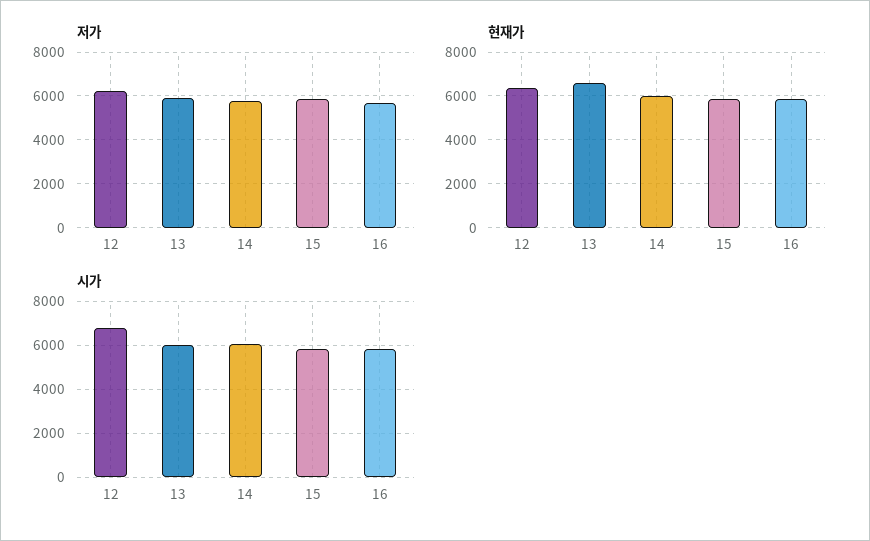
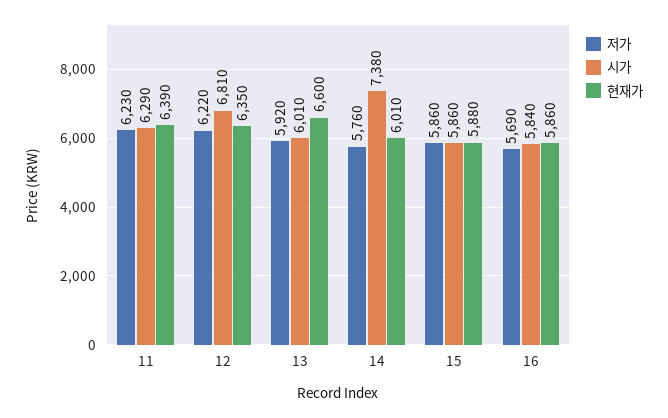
  {
    "저가": {
      "12": 6220,
      "13": 5920,
      "14": 5760,
      "15": 5860,
-     "16": 5690
+     "16": 5690,
+     "11": 6230
    },
    "현재가": {
      "12": 6350,
      "13": 6600,
      "14": 6010,
      "15": 5880,
-     "16": 5860
+     "16": 5860,
+     "11": 6390
    },
    "시가": {
      "12": 6810,
      "13": 6010,
-     "14": 6000,
+     "14": 7380,
      "15": 5860,
-     "16": 5840
+     "16": 5840,
+     "11": 6290
    }
  }

